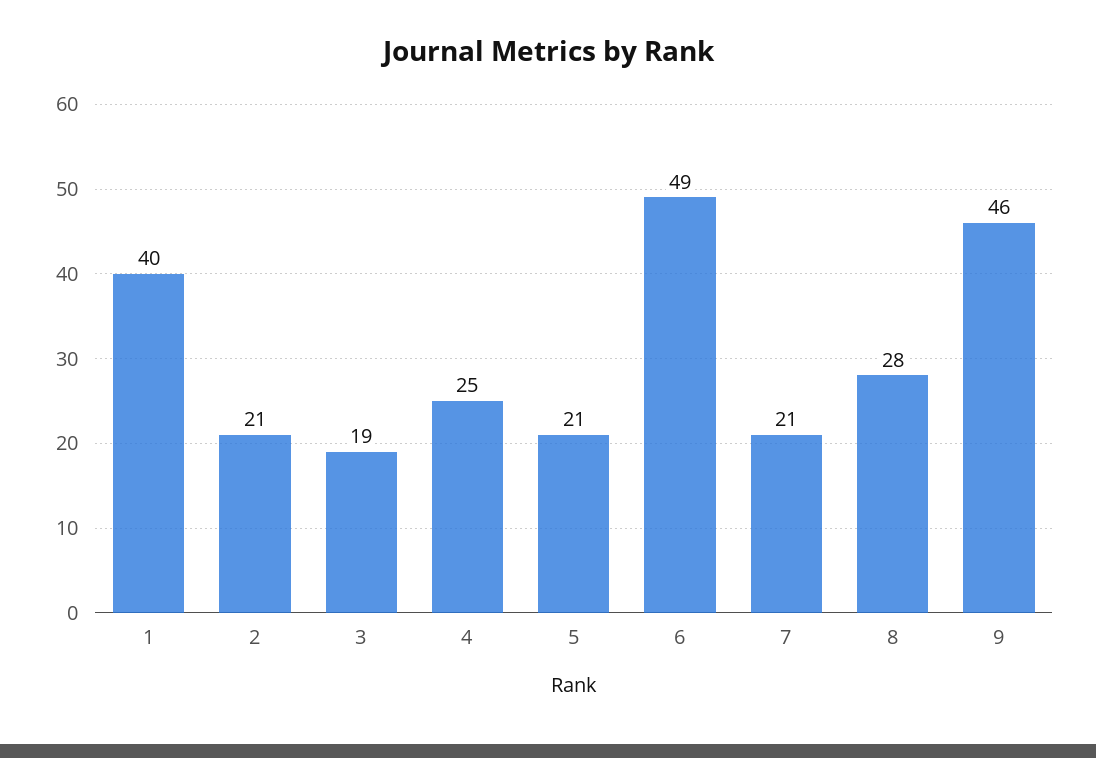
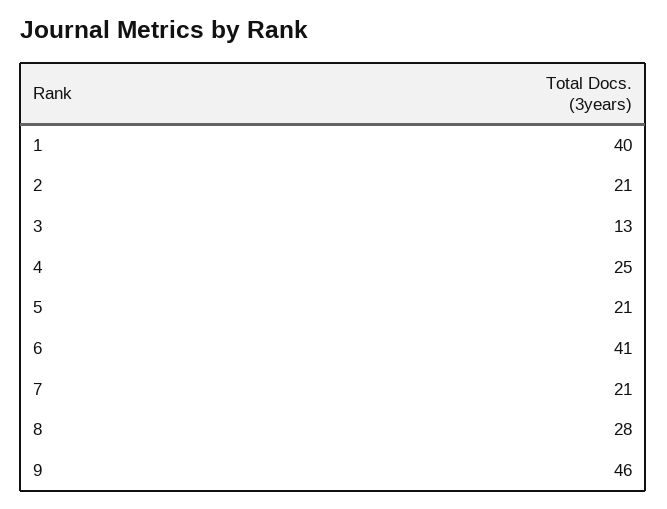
  {
    "1": 40,
    "2": 21,
-   "3": 19,
+   "3": 13,
    "4": 25,
    "5": 21,
-   "6": 49,
+   "6": 41,
    "7": 21,
    "8": 28,
    "9": 46
  }

